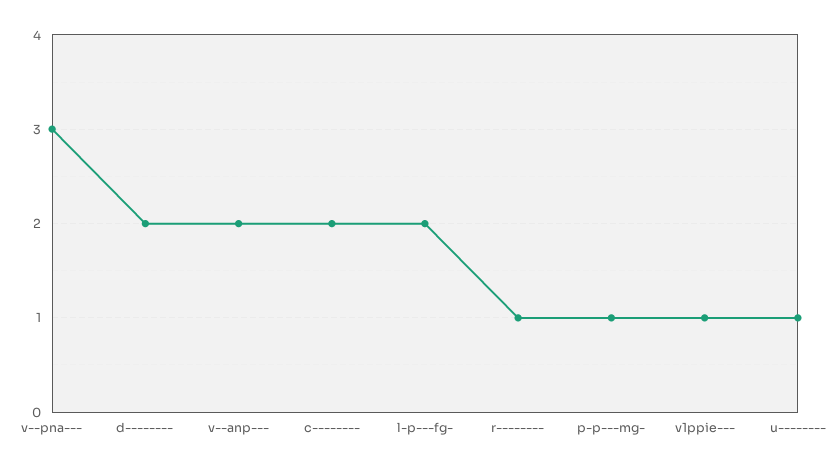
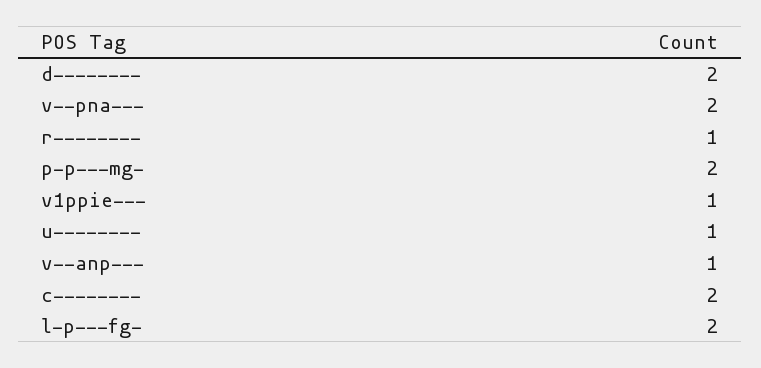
  {
-   "v--pna---": 3,
+   "v--pna---": 2,
    "d--------": 2,
-   "v--anp---": 2,
+   "v--anp---": 1,
    "c--------": 2,
    "l-p---fg-": 2,
    "r--------": 1,
-   "p-p---mg-": 1,
+   "p-p---mg-": 2,
    "v1ppie---": 1,
    "u--------": 1
  }

